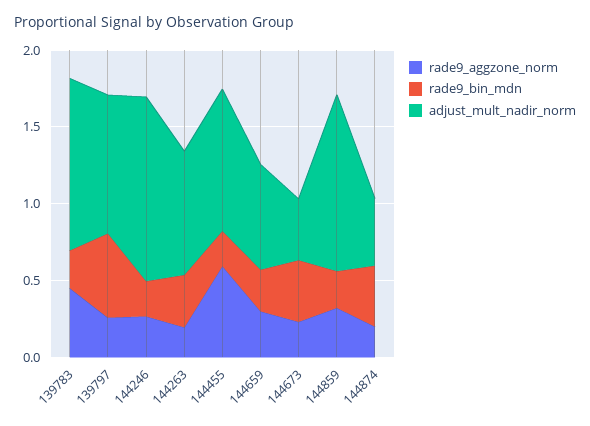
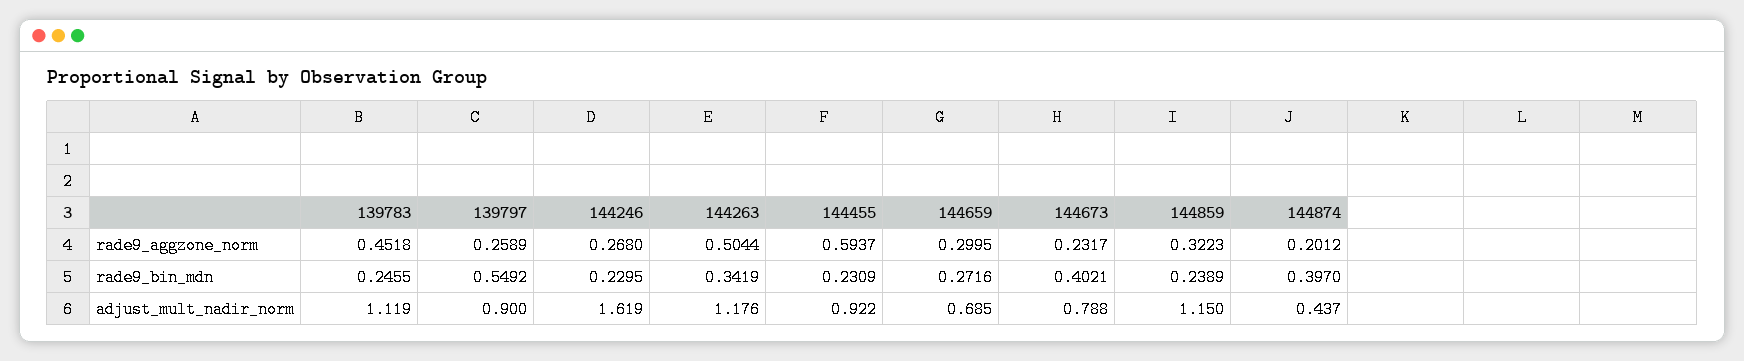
  {
    "rade9_aggzone_norm": {
      "139783": 0.4518,
      "139797": 0.2589,
      "144246": 0.268,
-     "144263": 0.2,
+     "144263": 0.5044,
      "144455": 0.5937,
      "144659": 0.2995,
      "144673": 0.2317,
      "144859": 0.3223,
      "144874": 0.2012
    },
    "rade9_bin_mdn": {
      "139783": 0.2455,
      "139797": 0.5492,
      "144246": 0.2295,
      "144263": 0.3419,
      "144455": 0.2309,
      "144659": 0.2716,
      "144673": 0.4021,
      "144859": 0.2389,
      "144874": 0.397
    },
    "adjust_mult_nadir_norm": {
      "139783": 1.119,
      "139797": 0.9,
-     "144246": 1.2,
+     "144246": 1.619,
-     "144263": 0.8,
+     "144263": 1.176,
      "144455": 0.922,
      "144659": 0.685,
-     "144673": 0.4,
+     "144673": 0.788,
      "144859": 1.15,
      "144874": 0.437
    }
  }

